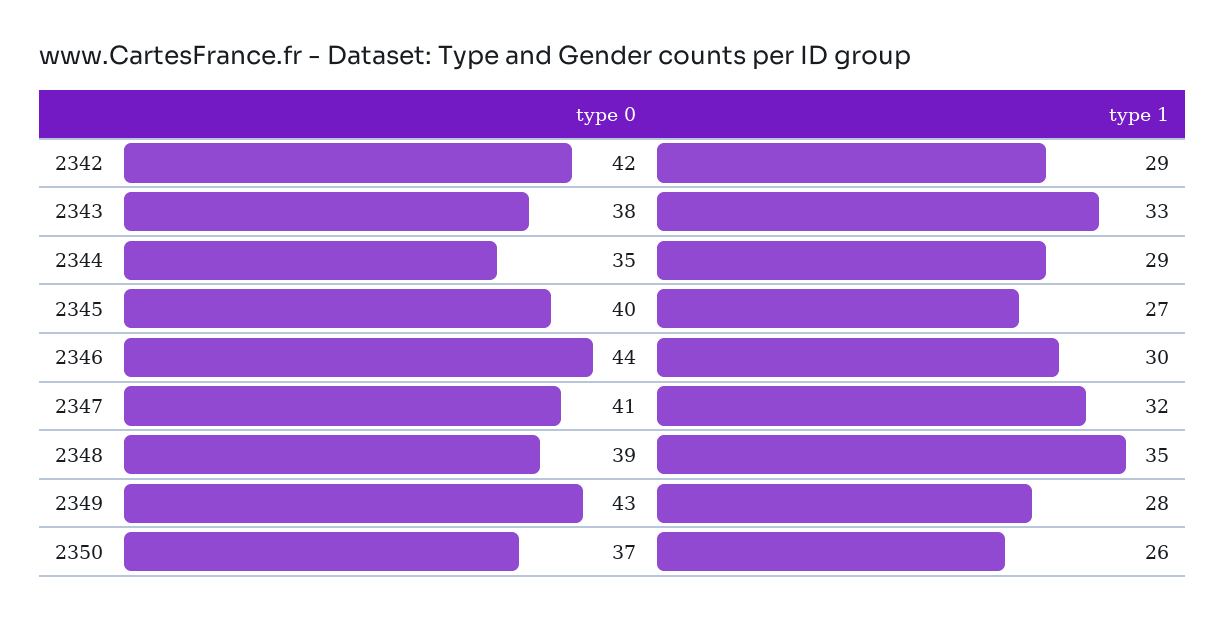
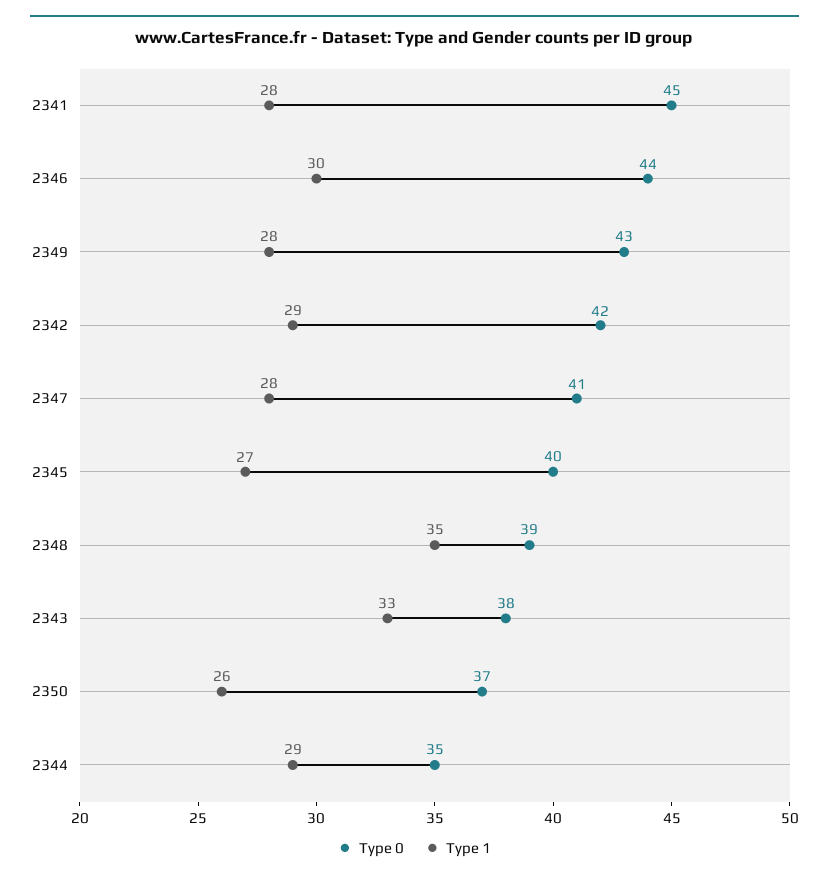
  {
    "type 0": {
      "2342": 42,
      "2343": 38,
      "2344": 35,
      "2345": 40,
      "2346": 44,
      "2347": 41,
      "2348": 39,
      "2349": 43,
-     "2350": 37
+     "2350": 37,
+     "2341": 45
    },
    "type 1": {
      "2342": 29,
      "2343": 33,
      "2344": 29,
      "2345": 27,
      "2346": 30,
-     "2347": 32,
+     "2347": 28,
      "2348": 35,
      "2349": 28,
-     "2350": 26
+     "2350": 26,
+     "2341": 28
    }
  }

